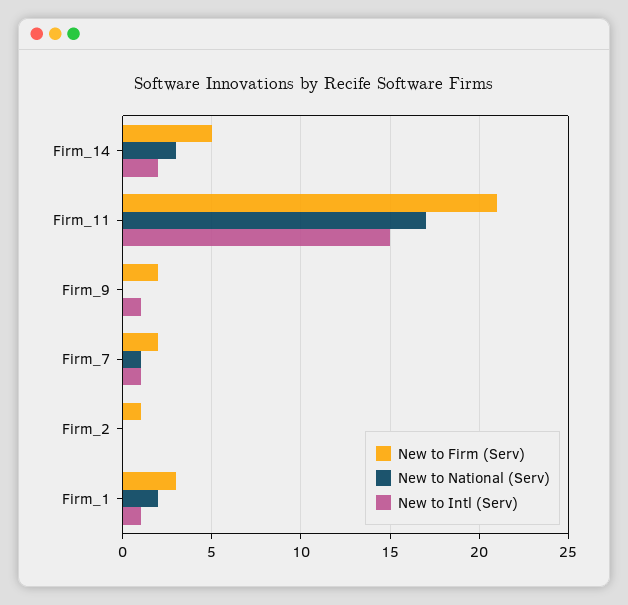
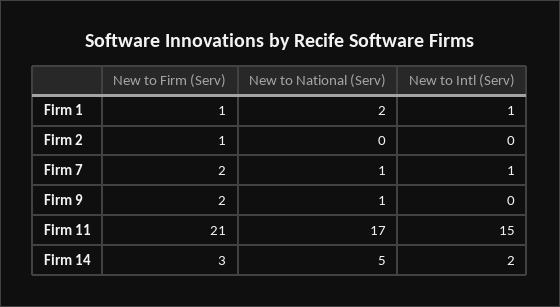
  {
    "New to Firm (Serv)": {
-     "Firm_14": 5,
+     "Firm_14": 3,
      "Firm_11": 21,
      "Firm_9": 2,
      "Firm_7": 2,
      "Firm_2": 1,
-     "Firm_1": 3
+     "Firm_1": 1
    },
    "New to National (Serv)": {
-     "Firm_14": 3,
+     "Firm_14": 5,
      "Firm_11": 17,
-     "Firm_9": 0,
+     "Firm_9": 1,
      "Firm_7": 1,
      "Firm_2": 0,
      "Firm_1": 2
    },
    "New to Intl (Serv)": {
      "Firm_14": 2,
      "Firm_11": 15,
-     "Firm_9": 1,
+     "Firm_9": 0,
      "Firm_7": 1,
      "Firm_2": 0,
      "Firm_1": 1
    }
  }

